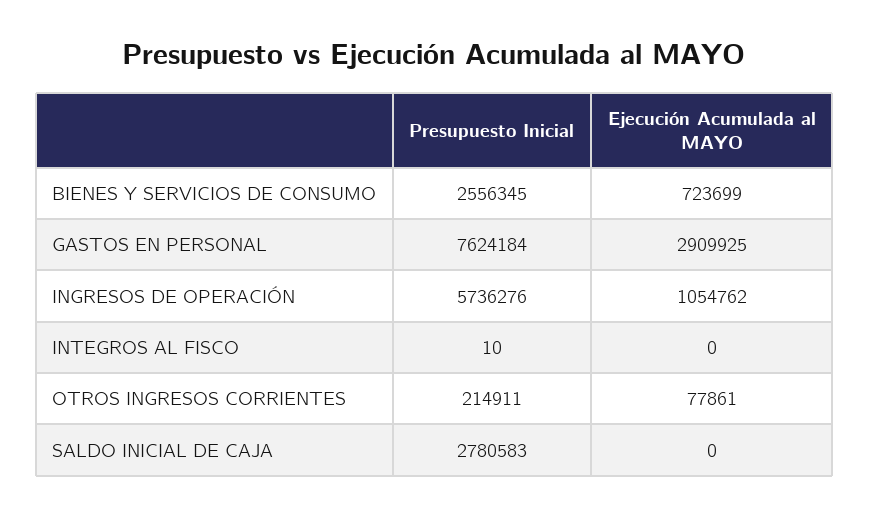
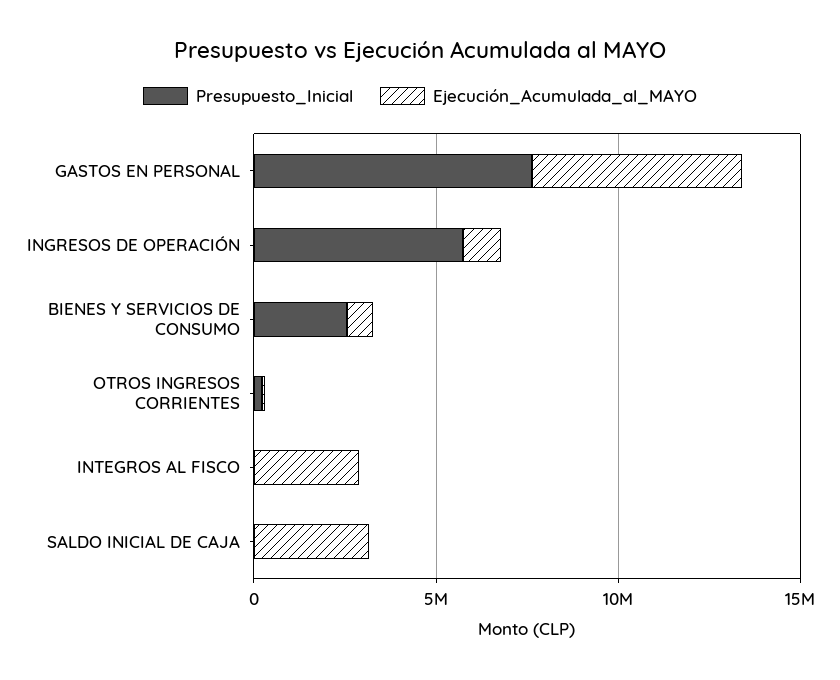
  {
    "Presupuesto Inicial": {
      "BIENES Y SERVICIOS DE CONSUMO": 2556345,
      "GASTOS EN PERSONAL": 7624184,
      "INGRESOS DE OPERACIÓN": 5736276,
      "INTEGROS AL FISCO": 10,
      "OTROS INGRESOS CORRIENTES": 214911,
-     "SALDO INICIAL DE CAJA": 2780583
+     "SALDO INICIAL DE CAJA": 0
    },
    "Ejecución Acumulada al MAYO": {
      "BIENES Y SERVICIOS DE CONSUMO": 723699,
-     "GASTOS EN PERSONAL": 2909925,
+     "GASTOS EN PERSONAL": 6000000,
      "INGRESOS DE OPERACIÓN": 1054762,
-     "INTEGROS AL FISCO": 0,
+     "INTEGROS AL FISCO": 3000000,
      "OTROS INGRESOS CORRIENTES": 77861,
-     "SALDO INICIAL DE CAJA": 0
+     "SALDO INICIAL DE CAJA": 3000000
    }
  }

